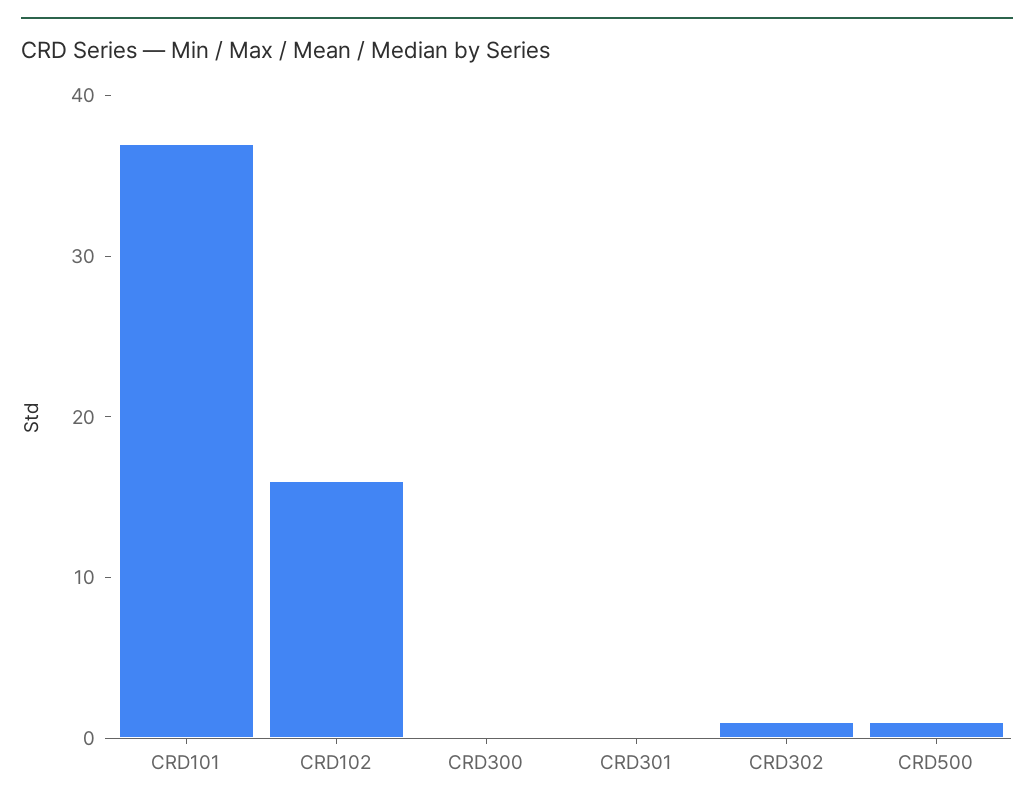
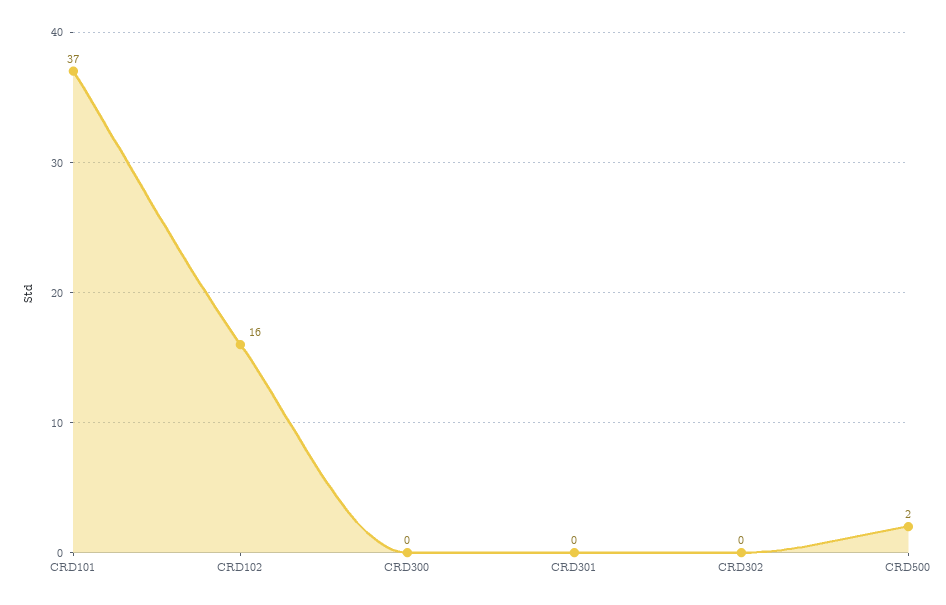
  {
    "CRD101": 37,
    "CRD102": 16,
    "CRD300": 0,
    "CRD301": 0,
-   "CRD302": 1,
+   "CRD302": 0,
-   "CRD500": 1
+   "CRD500": 2
  }

